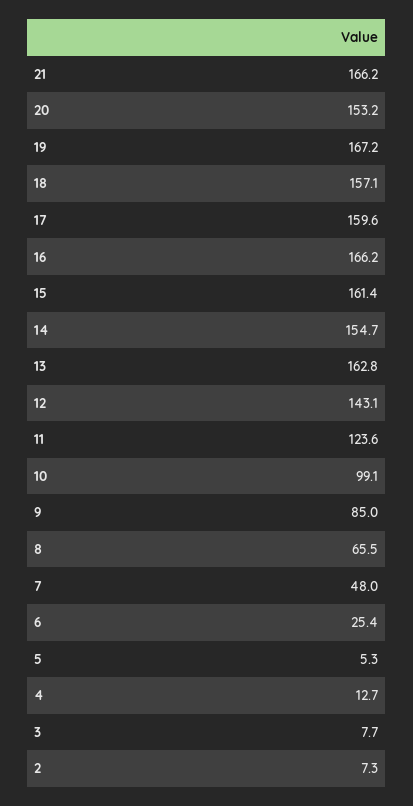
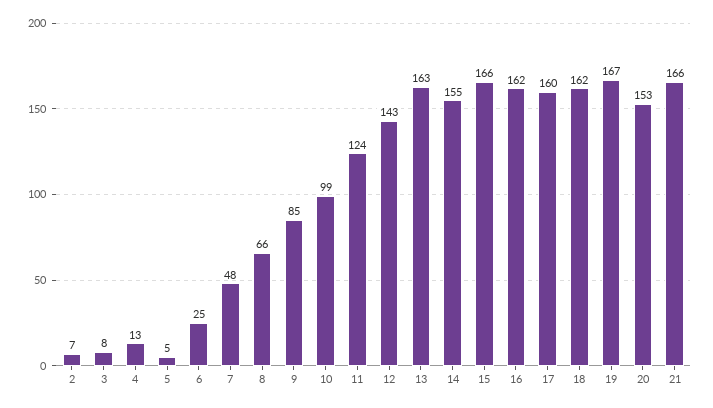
  {
    "21": 166.2,
    "20": 153.2,
    "19": 167.2,
-   "18": 157.1,
+   "18": 162,
    "17": 159.6,
-   "16": 166.2,
+   "16": 162,
-   "15": 161.4,
+   "15": 166,
    "14": 154.7,
    "13": 162.8,
    "12": 143.1,
    "11": 123.6,
    "10": 99.1,
    "9": 85,
    "8": 65.5,
    "7": 48,
    "6": 25.4,
    "5": 5.3,
    "4": 12.7,
    "3": 7.7,
    "2": 7.3
  }

